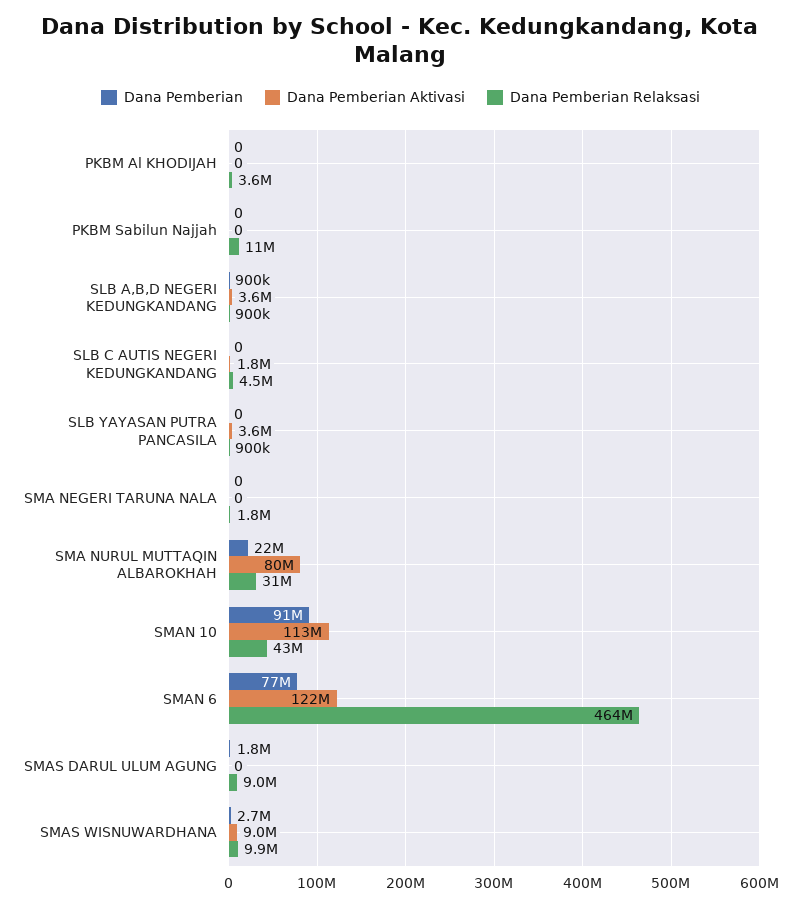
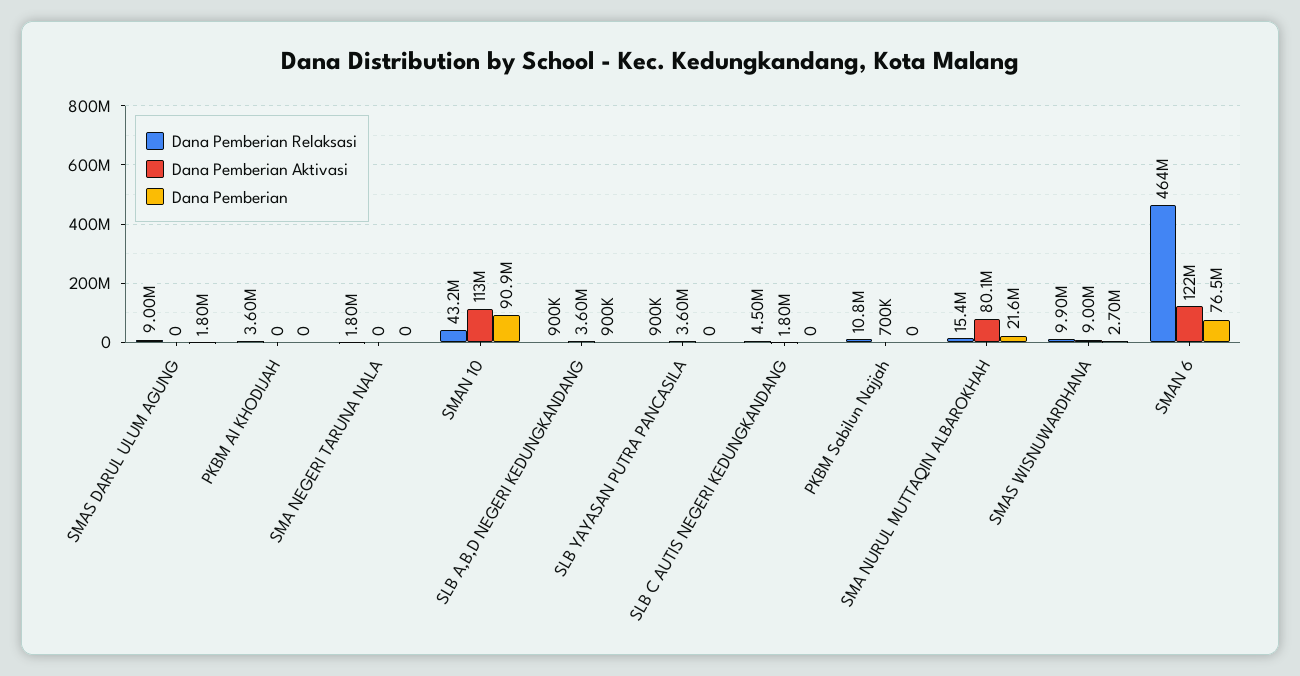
  {
    "Dana Pemberian": {
      "PKBM Al KHODIJAH": 0,
      "PKBM Sabilun Najjah": 0,
      "SLB A,B,D NEGERI KEDUNGKANDANG": 900000,
      "SLB C AUTIS NEGERI KEDUNGKANDANG": 0,
      "SLB YAYASAN PUTRA PANCASILA": 0,
      "SMA NEGERI TARUNA NALA": 0,
      "SMA NURUL MUTTAQIN ALBAROKHAH": 21600000,
      "SMAN 10": 90900000,
      "SMAN 6": 76500000,
      "SMAS DARUL ULUM AGUNG": 1800000,
      "SMAS WISNUWARDHANA": 2700000
    },
    "Dana Pemberian Aktivasi": {
      "PKBM Al KHODIJAH": 0,
-     "PKBM Sabilun Najjah": 0,
+     "PKBM Sabilun Najjah": 700000,
      "SLB A,B,D NEGERI KEDUNGKANDANG": 3600000,
      "SLB C AUTIS NEGERI KEDUNGKANDANG": 1800000,
      "SLB YAYASAN PUTRA PANCASILA": 3600000,
      "SMA NEGERI TARUNA NALA": 0,
      "SMA NURUL MUTTAQIN ALBAROKHAH": 80100000,
      "SMAN 10": 113000000,
      "SMAN 6": 122000000,
      "SMAS DARUL ULUM AGUNG": 0,
      "SMAS WISNUWARDHANA": 9000000
    },
    "Dana Pemberian Relaksasi": {
      "PKBM Al KHODIJAH": 3600000,
      "PKBM Sabilun Najjah": 10800000,
      "SLB A,B,D NEGERI KEDUNGKANDANG": 900000,
      "SLB C AUTIS NEGERI KEDUNGKANDANG": 4500000,
      "SLB YAYASAN PUTRA PANCASILA": 900000,
      "SMA NEGERI TARUNA NALA": 1800000,
-     "SMA NURUL MUTTAQIN ALBAROKHAH": 31000000,
+     "SMA NURUL MUTTAQIN ALBAROKHAH": 15400000,
      "SMAN 10": 43200000,
      "SMAN 6": 464000000,
      "SMAS DARUL ULUM AGUNG": 9000000,
      "SMAS WISNUWARDHANA": 9900000
    }
  }

